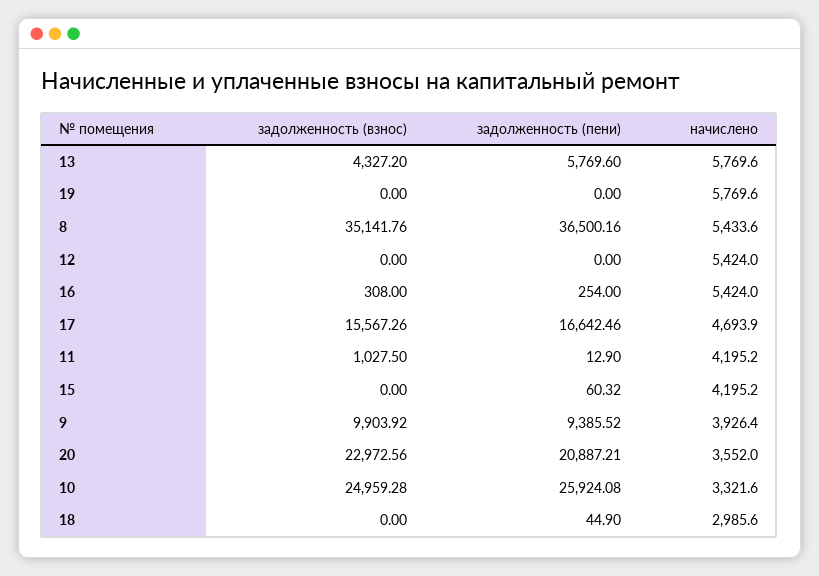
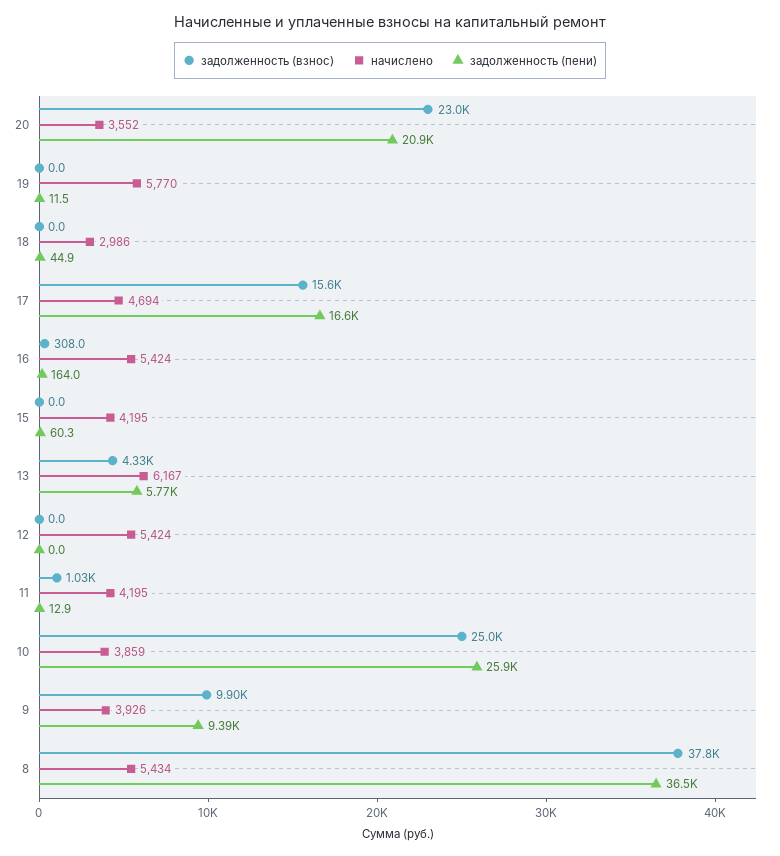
  {
    "задолженность (взнос)": {
      "13": 4327.2,
      "19": 0,
-     "8": 35141.76,
+     "8": 37800,
      "12": 0,
      "16": 308,
      "17": 15567.26,
      "11": 1027.5,
      "15": 0,
      "9": 9903.92,
      "20": 22972.56,
      "10": 24959.28,
      "18": 0
    },
    "задолженность (пени)": {
      "13": 5769.6,
-     "19": 0,
+     "19": 11.5,
      "8": 36500.16,
      "12": 0,
-     "16": 254,
+     "16": 164,
      "17": 16642.46,
      "11": 12.9,
      "15": 60.32,
      "9": 9385.52,
      "20": 20887.21,
      "10": 25924.08,
      "18": 44.9
    },
    "начислено": {
-     "13": 5769.6,
+     "13": 6167,
      "19": 5769.6,
      "8": 5433.6,
      "12": 5424,
      "16": 5424,
      "17": 4693.9,
      "11": 4195.2,
      "15": 4195.2,
      "9": 3926.4,
      "20": 3552,
-     "10": 3321.6,
+     "10": 3859,
      "18": 2985.6
    }
  }

